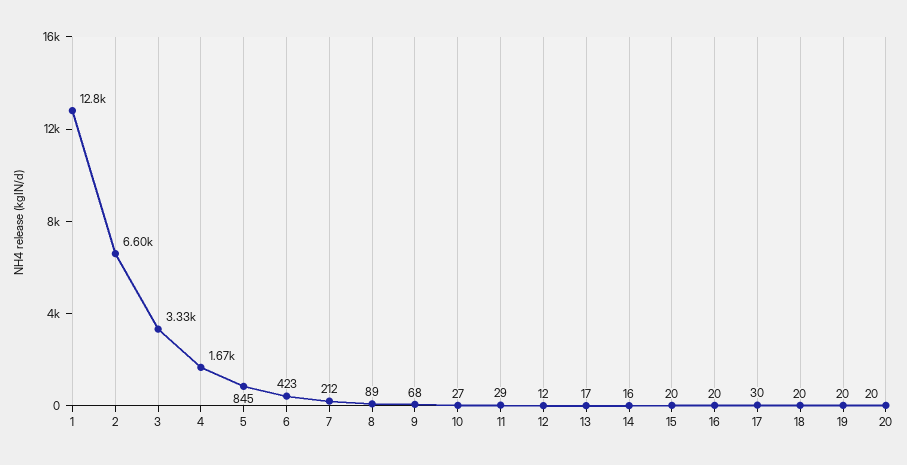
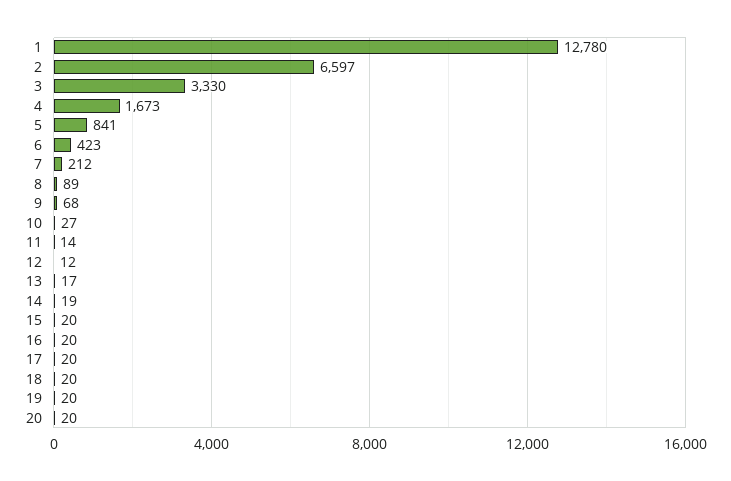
  {
    "1": 12780,
    "2": 6597,
    "3": 3330,
    "4": 1673,
-   "5": 845,
+   "5": 841,
    "6": 423,
    "7": 212,
    "8": 89,
    "9": 68,
    "10": 27,
-   "11": 29,
+   "11": 14,
    "12": 12,
    "13": 17,
-   "14": 16,
+   "14": 19,
    "15": 20,
    "16": 20,
-   "17": 30,
+   "17": 20,
    "18": 20,
    "19": 20,
    "20": 20
  }

